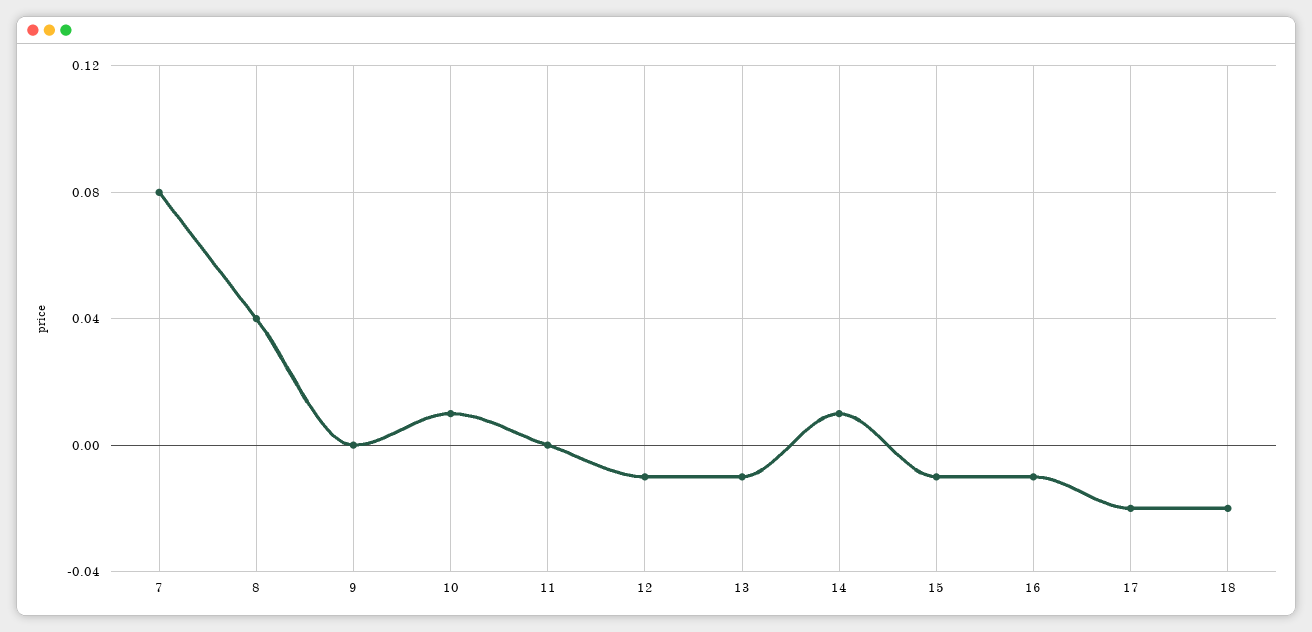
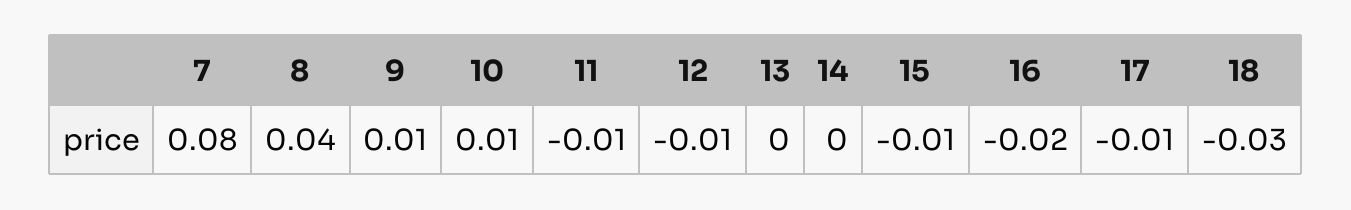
  {
    "7": 0.08,
    "8": 0.04,
-   "9": 0,
+   "9": 0.01,
    "10": 0.01,
-   "11": 0,
+   "11": -0.01,
    "12": -0.01,
-   "13": -0.01,
+   "13": 0,
-   "14": 0.01,
+   "14": 0,
    "15": -0.01,
-   "16": -0.01,
+   "16": -0.02,
-   "17": -0.02,
+   "17": -0.01,
-   "18": -0.02
+   "18": -0.03
  }

